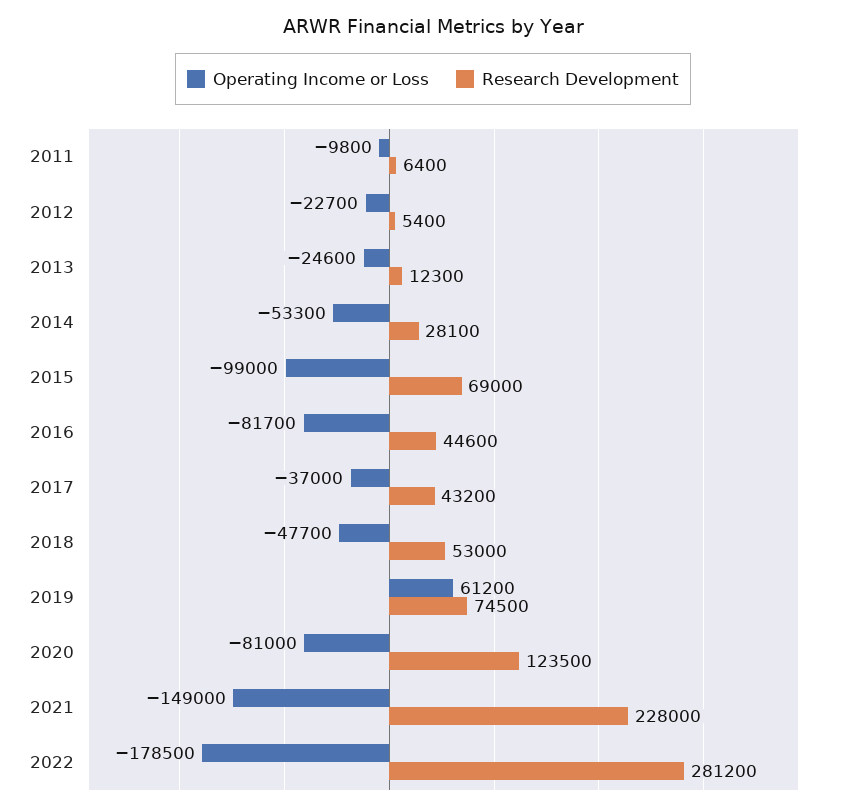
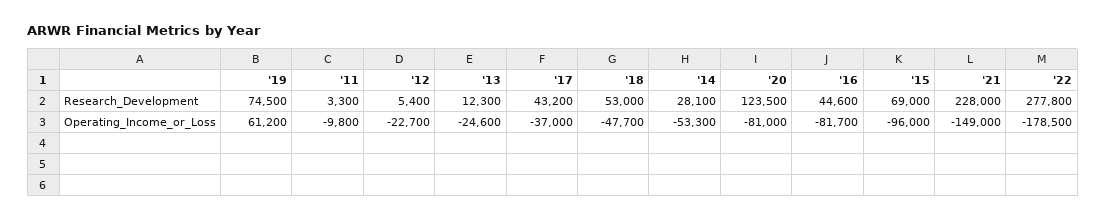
  {
    "Operating Income or Loss": {
      "2011": -9800,
      "2012": -22700,
      "2013": -24600,
      "2014": -53300,
-     "2015": -99000,
+     "2015": -96000,
      "2016": -81700,
      "2017": -37000,
      "2018": -47700,
      "2019": 61200,
      "2020": -81000,
      "2021": -149000,
      "2022": -178500
    },
    "Research Development": {
-     "2011": 6400,
+     "2011": 3300,
      "2012": 5400,
      "2013": 12300,
      "2014": 28100,
      "2015": 69000,
      "2016": 44600,
      "2017": 43200,
      "2018": 53000,
      "2019": 74500,
      "2020": 123500,
      "2021": 228000,
-     "2022": 281200
+     "2022": 277800
    }
  }

